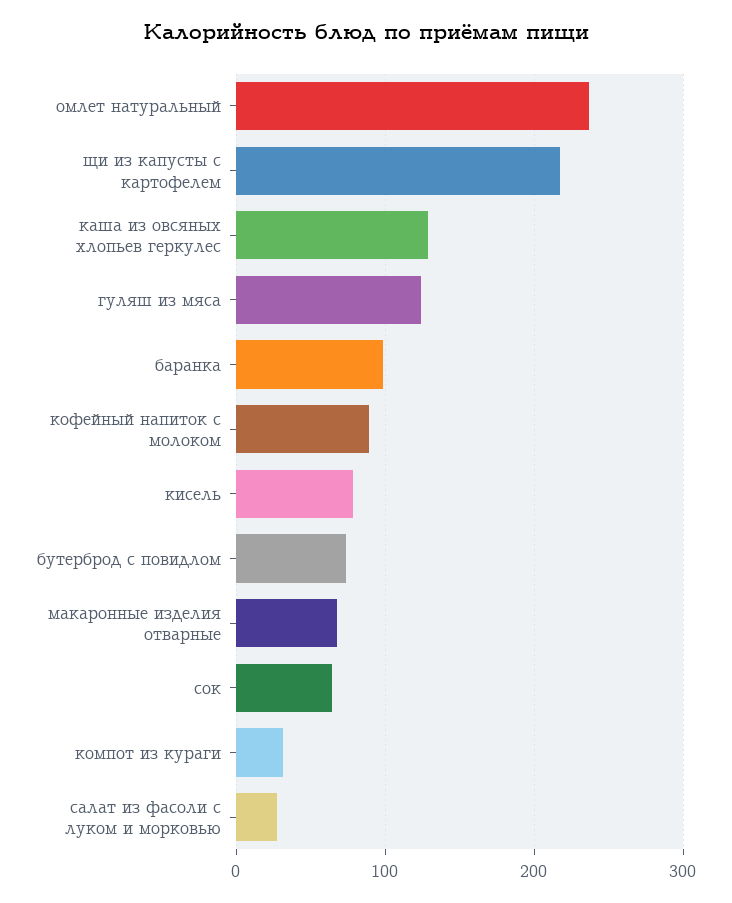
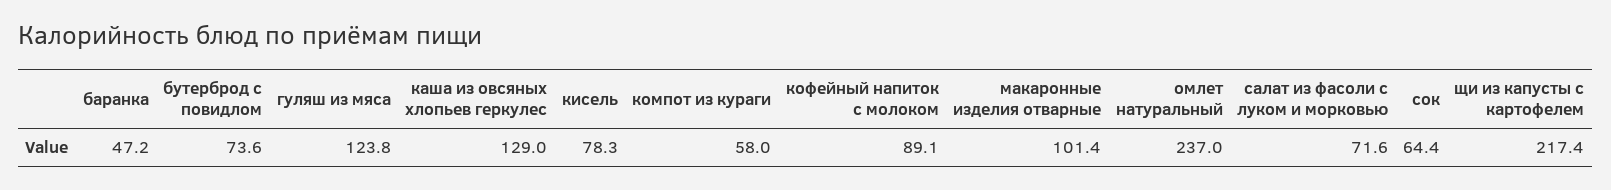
  {
    "омлет натуральный": 237,
    "щи из капусты с картофелем": 217.4,
    "каша из овсяных хлопьев геркулес": 129,
    "гуляш из мяса": 123.8,
-   "баранка": 100,
+   "баранка": 47.2,
    "кофейный напиток с молоком": 89.1,
    "кисель": 78.3,
    "бутерброд с повидлом": 73.6,
-   "макаронные изделия отварные": 70,
+   "макаронные изделия отварные": 101.4,
    "сок": 64.4,
-   "компот из кураги": 30,
+   "компот из кураги": 58,
-   "салат из фасоли с луком и морковью": 30
+   "салат из фасоли с луком и морковью": 71.6
  }

